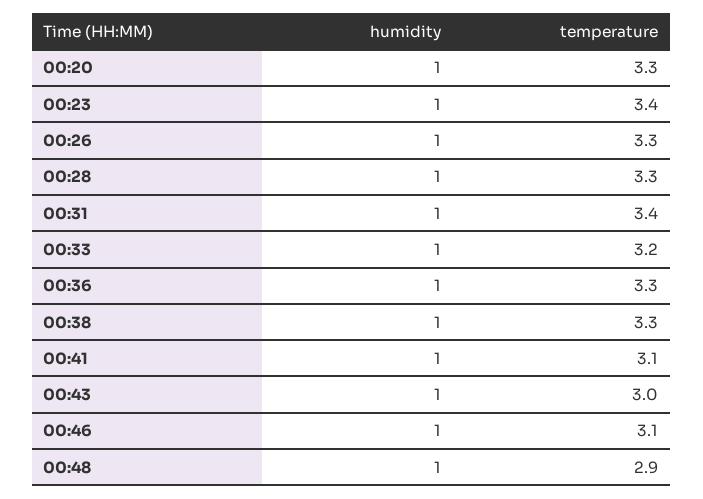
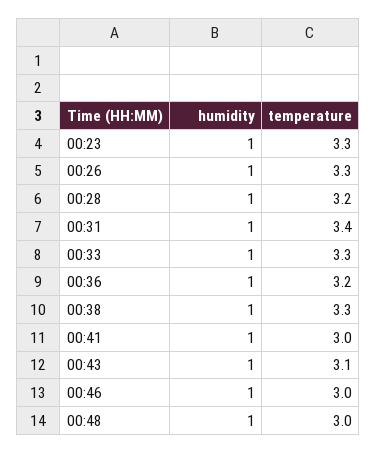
  {
    "humidity": {
-     "00:20": 1,
      "00:23": 1,
      "00:26": 1,
      "00:28": 1,
      "00:31": 1,
      "00:33": 1,
      "00:36": 1,
      "00:38": 1,
      "00:41": 1,
      "00:43": 1,
      "00:46": 1,
      "00:48": 1
    },
    "temperature": {
-     "00:20": 3.3,
-     "00:23": 3.4,
+     "00:23": 3.3,
      "00:26": 3.3,
-     "00:28": 3.3,
+     "00:28": 3.2,
      "00:31": 3.4,
-     "00:33": 3.2,
+     "00:33": 3.3,
-     "00:36": 3.3,
+     "00:36": 3.2,
      "00:38": 3.3,
-     "00:41": 3.1,
+     "00:41": 3,
-     "00:43": 3,
+     "00:43": 3.1,
-     "00:46": 3.1,
+     "00:46": 3,
-     "00:48": 2.9
+     "00:48": 3
    }
  }

